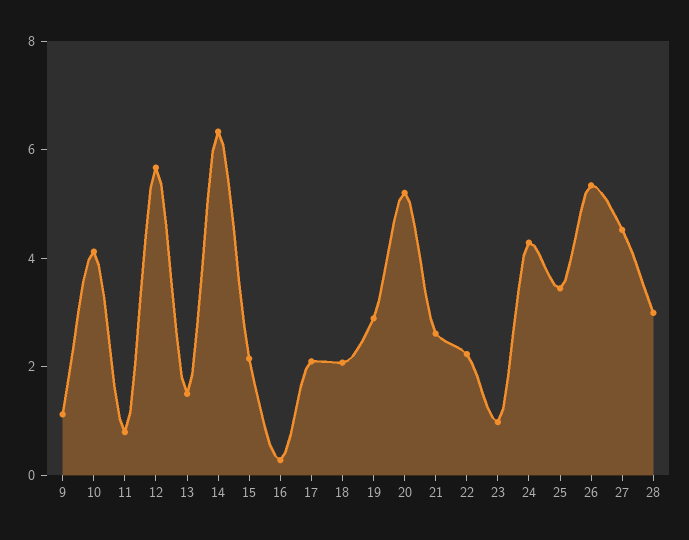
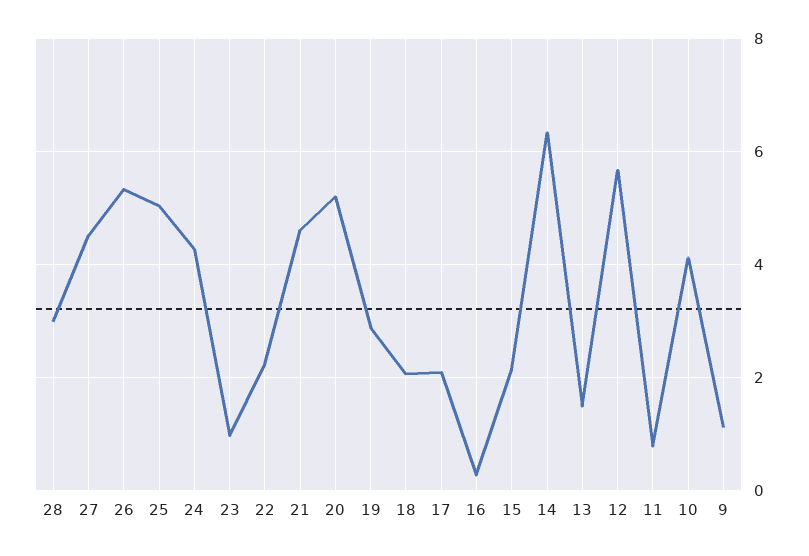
  {
    "9": 1.2,
    "10": 4.2,
    "11": 0.8,
    "12": 5.6,
    "13": 1.4,
    "14": 6.4,
    "15": 2.2,
    "16": 0.2,
    "17": 2,
    "18": 2,
    "19": 2.8,
    "20": 5.2,
-   "21": 2.5,
+   "21": 4.6,
    "22": 2.2,
    "23": 1,
    "24": 4.2,
-   "25": 3.5,
+   "25": 5,
    "26": 5.4,
    "27": 4.6,
    "28": 3
  }

